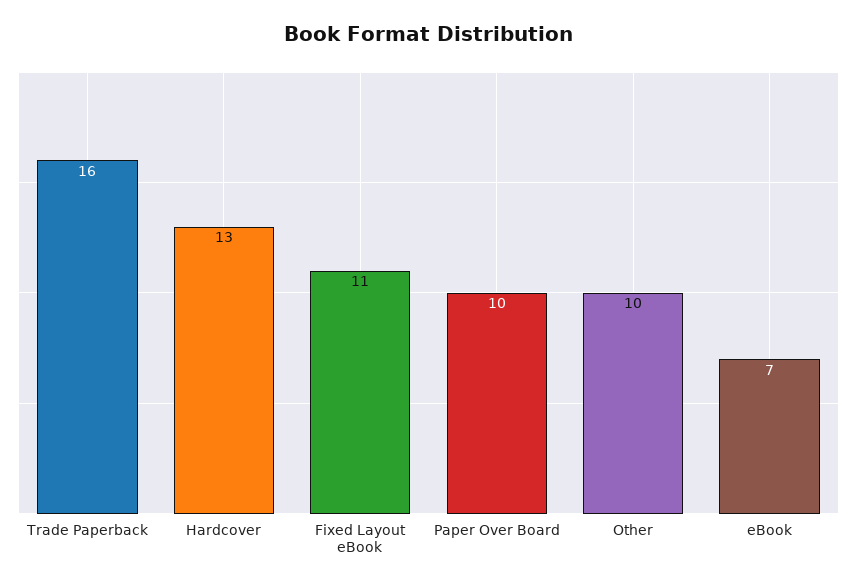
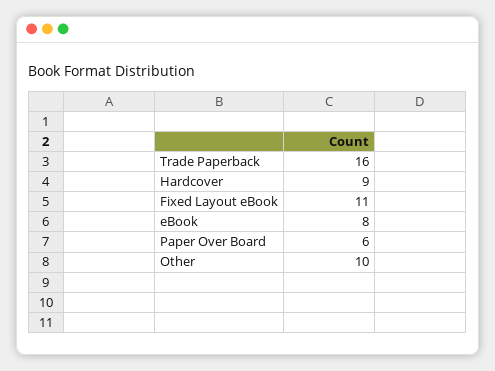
  {
    "Trade Paperback": 16,
-   "Hardcover": 13,
+   "Hardcover": 9,
    "Fixed Layout eBook": 11,
-   "Paper Over Board": 10,
+   "Paper Over Board": 6,
    "Other": 10,
-   "eBook": 7
+   "eBook": 8
  }

